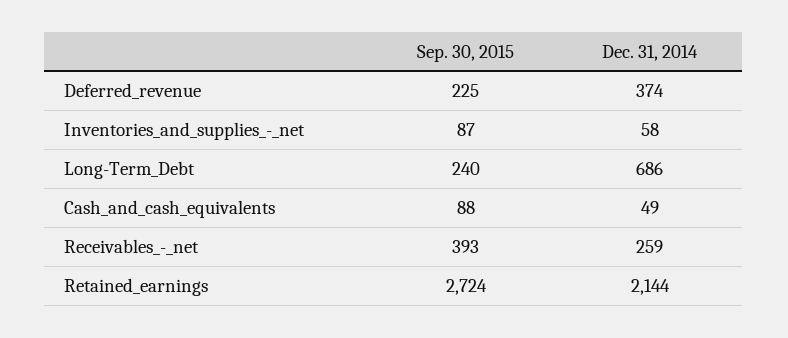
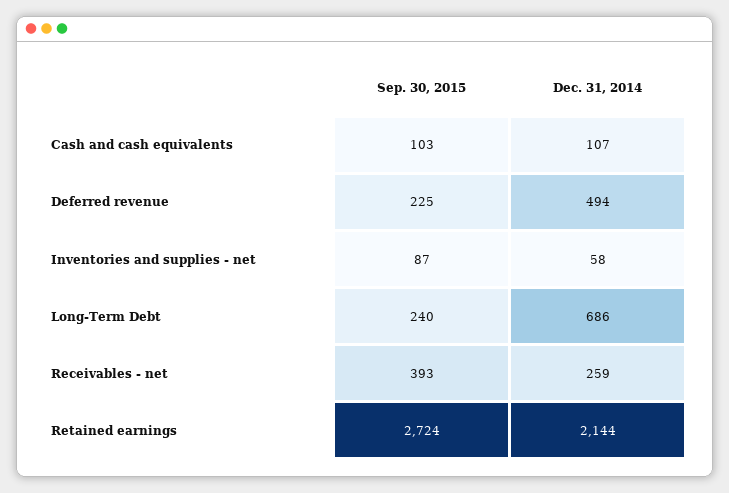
  {
    "Sep. 30, 2015": {
      "Deferred_revenue": 225,
      "Inventories_and_supplies_-_net": 87,
      "Long-Term_Debt": 240,
-     "Cash_and_cash_equivalents": 88,
+     "Cash_and_cash_equivalents": 103,
      "Receivables_-_net": 393,
      "Retained_earnings": 2724
    },
    "Dec. 31, 2014": {
-     "Deferred_revenue": 374,
+     "Deferred_revenue": 494,
      "Inventories_and_supplies_-_net": 58,
      "Long-Term_Debt": 686,
-     "Cash_and_cash_equivalents": 49,
+     "Cash_and_cash_equivalents": 107,
      "Receivables_-_net": 259,
      "Retained_earnings": 2144
    }
  }

